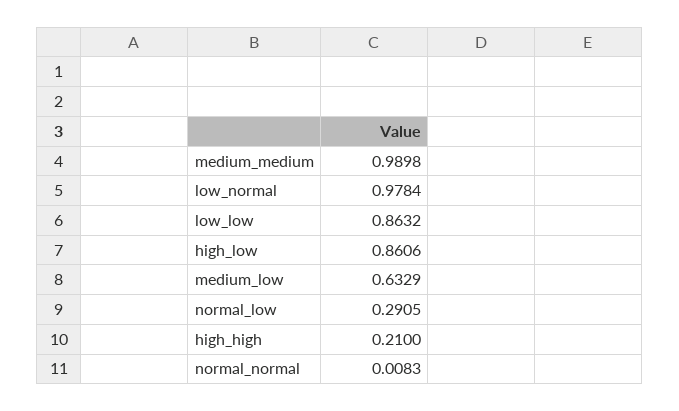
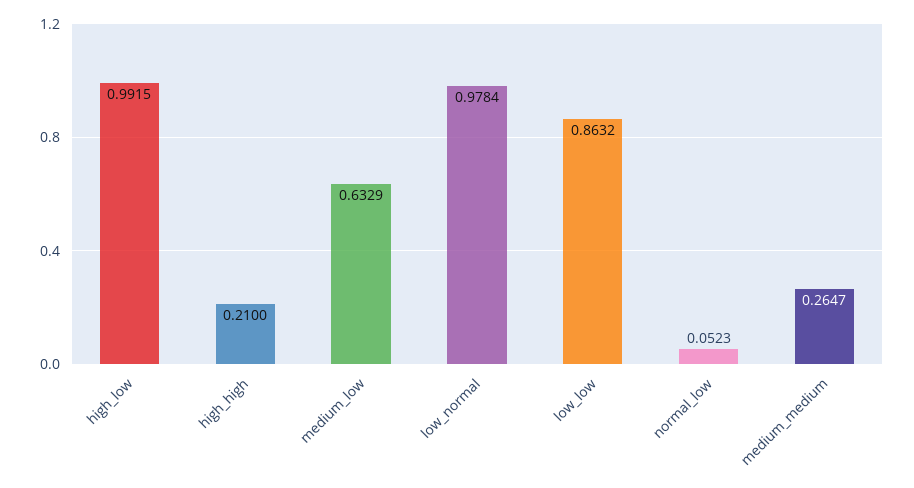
  {
-   "medium_medium": 0.9898,
+   "medium_medium": 0.2647,
    "low_normal": 0.9784,
    "low_low": 0.8632,
-   "high_low": 0.8606,
+   "high_low": 0.9915,
    "medium_low": 0.6329,
-   "normal_low": 0.2905,
+   "normal_low": 0.0523,
-   "high_high": 0.21,
+   "high_high": 0.21
-   "normal_normal": 0.0083
  }

